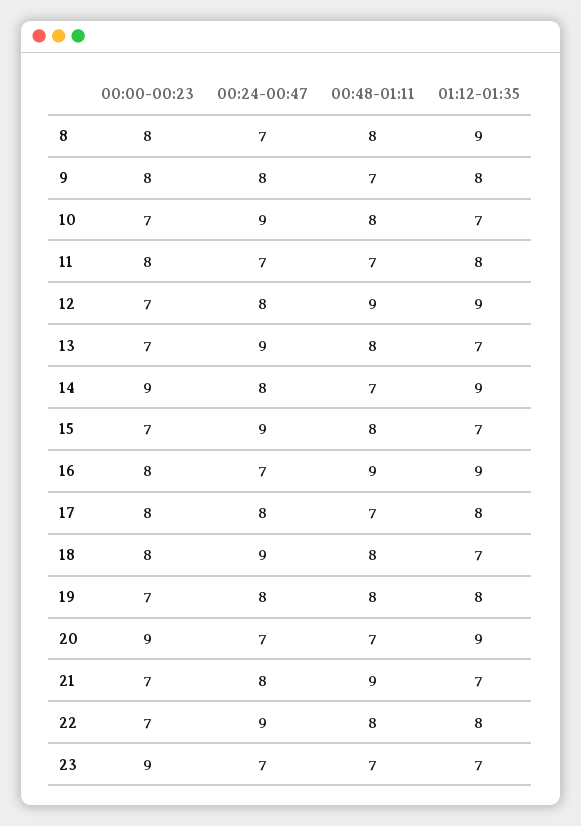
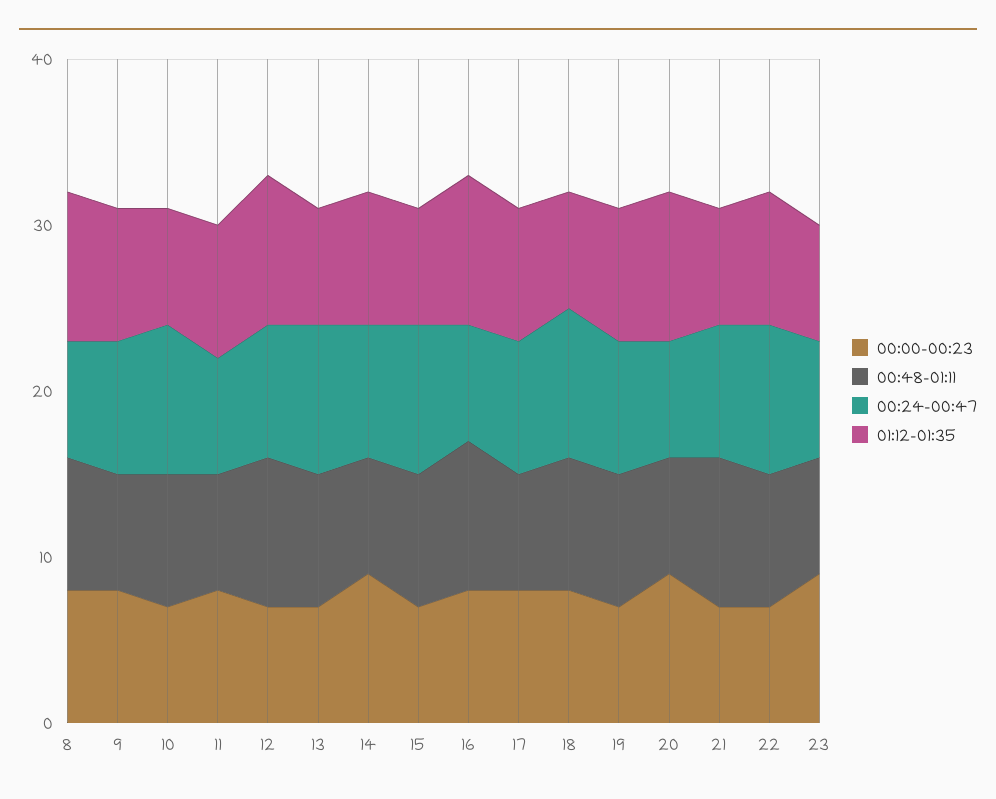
  {
    "00:00-00:23": {
      "8": 8,
      "9": 8,
      "10": 7,
      "11": 8,
      "12": 7,
      "13": 7,
      "14": 9,
      "15": 7,
      "16": 8,
      "17": 8,
      "18": 8,
      "19": 7,
      "20": 9,
      "21": 7,
      "22": 7,
      "23": 9
    },
    "00:24-00:47": {
      "8": 7,
      "9": 8,
      "10": 9,
      "11": 7,
      "12": 8,
      "13": 9,
      "14": 8,
      "15": 9,
      "16": 7,
      "17": 8,
      "18": 9,
      "19": 8,
      "20": 7,
      "21": 8,
      "22": 9,
      "23": 7
    },
    "00:48-01:11": {
      "8": 8,
      "9": 7,
      "10": 8,
      "11": 7,
      "12": 9,
      "13": 8,
      "14": 7,
      "15": 8,
      "16": 9,
      "17": 7,
      "18": 8,
      "19": 8,
      "20": 7,
      "21": 9,
      "22": 8,
      "23": 7
    },
    "01:12-01:35": {
      "8": 9,
      "9": 8,
      "10": 7,
      "11": 8,
      "12": 9,
      "13": 7,
-     "14": 9,
+     "14": 8,
      "15": 7,
      "16": 9,
      "17": 8,
      "18": 7,
      "19": 8,
      "20": 9,
      "21": 7,
      "22": 8,
      "23": 7
    }
  }

